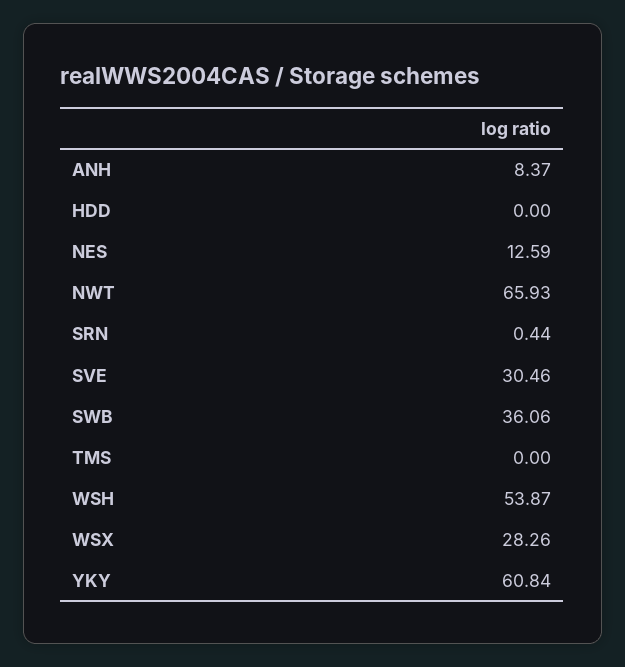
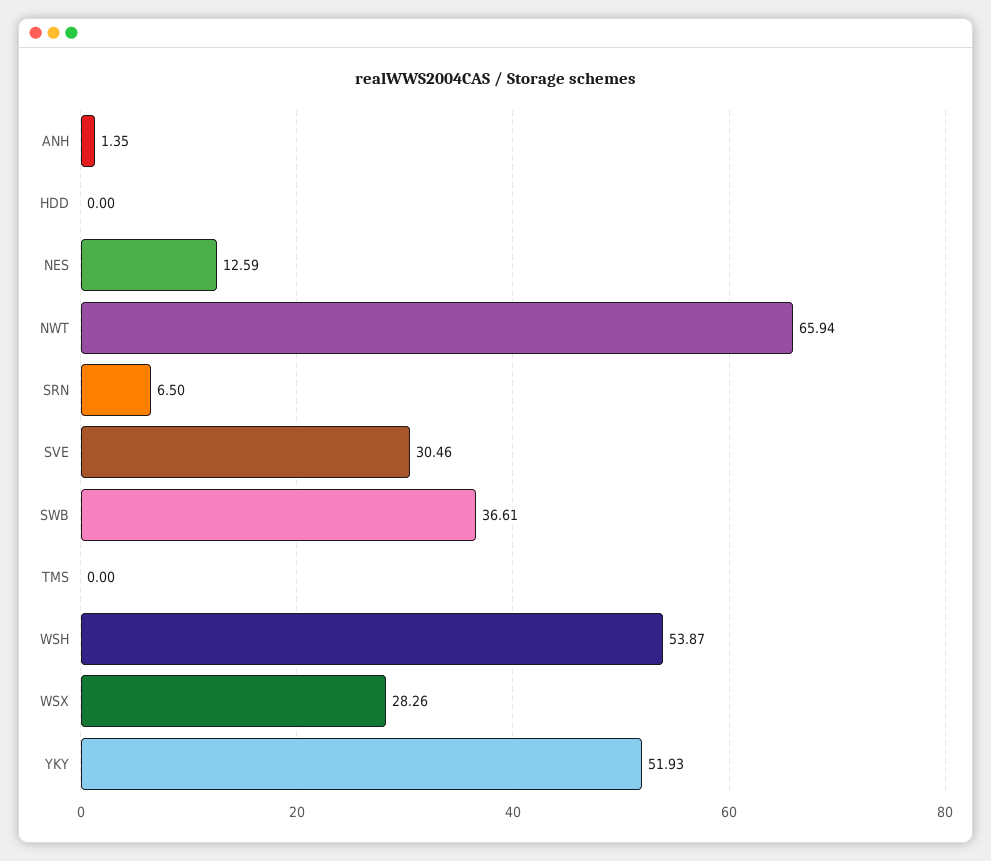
  {
-   "ANH": 8.37,
+   "ANH": 1.35,
    "HDD": 0,
    "NES": 12.59,
-   "NWT": 65.93,
+   "NWT": 65.94,
-   "SRN": 0.44,
+   "SRN": 6.5,
    "SVE": 30.46,
-   "SWB": 36.06,
+   "SWB": 36.61,
    "TMS": 0,
    "WSH": 53.87,
    "WSX": 28.26,
-   "YKY": 60.84
+   "YKY": 51.93
  }

